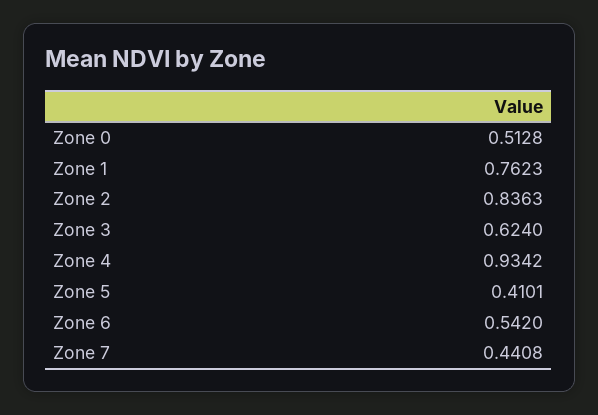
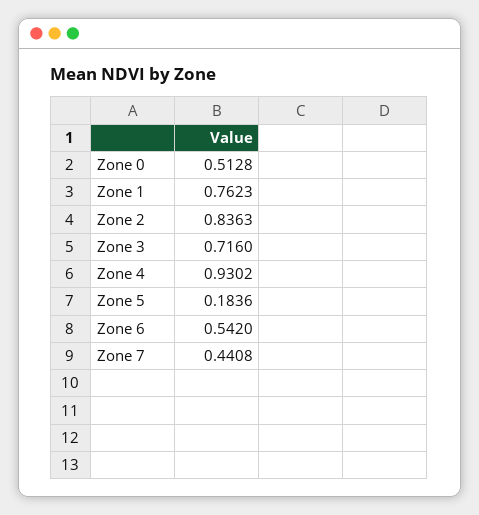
  {
    "Zone 0": 0.5128,
    "Zone 1": 0.7623,
    "Zone 2": 0.8363,
-   "Zone 3": 0.624,
+   "Zone 3": 0.716,
-   "Zone 4": 0.9342,
+   "Zone 4": 0.9302,
-   "Zone 5": 0.4101,
+   "Zone 5": 0.1836,
    "Zone 6": 0.542,
    "Zone 7": 0.4408
  }

